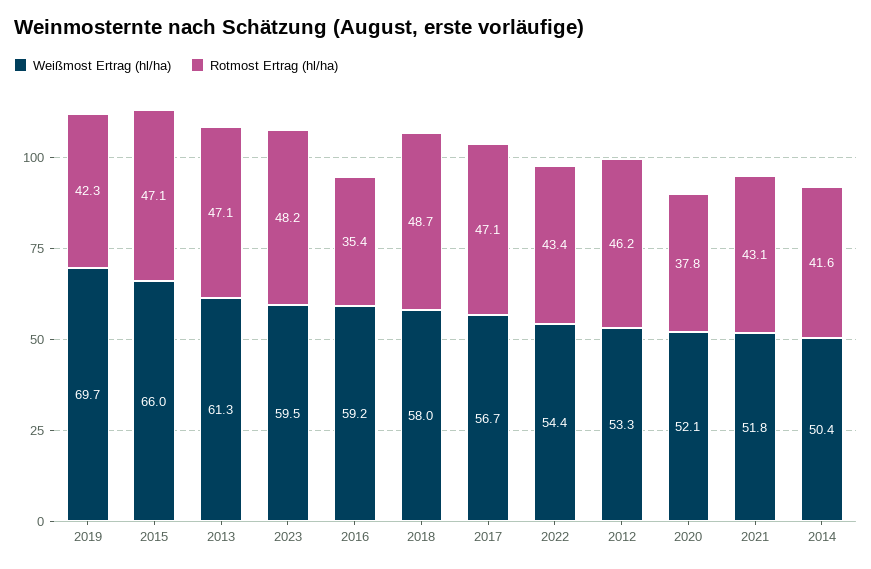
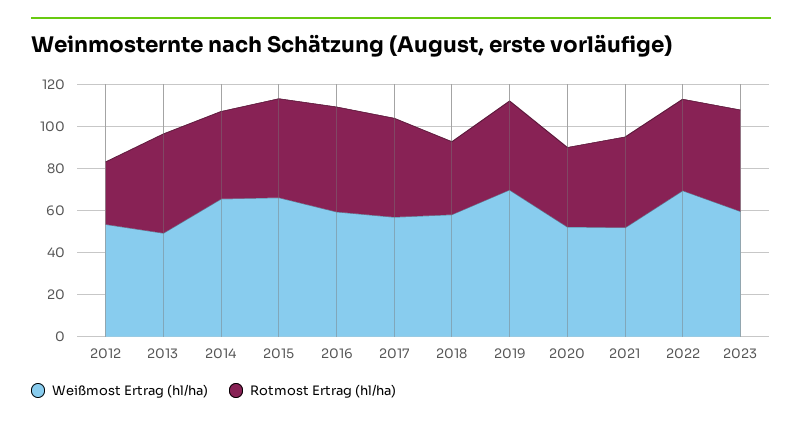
  {
    "Weißmost Ertrag (hl/ha)": {
      "2019": 69.7,
      "2015": 66,
-     "2013": 61.3,
+     "2013": 50,
      "2023": 59.5,
      "2016": 59.2,
      "2018": 58,
      "2017": 56.7,
-     "2022": 54.4,
+     "2022": 70,
      "2012": 53.3,
      "2020": 52.1,
      "2021": 51.8,
-     "2014": 50.4
+     "2014": 65
    },
    "Rotmost Ertrag (hl/ha)": {
      "2019": 42.3,
      "2015": 47.1,
      "2013": 47.1,
      "2023": 48.2,
-     "2016": 35.4,
+     "2016": 50,
-     "2018": 48.7,
+     "2018": 35,
      "2017": 47.1,
      "2022": 43.4,
-     "2012": 46.2,
+     "2012": 30,
      "2020": 37.8,
      "2021": 43.1,
      "2014": 41.6
    }
  }

